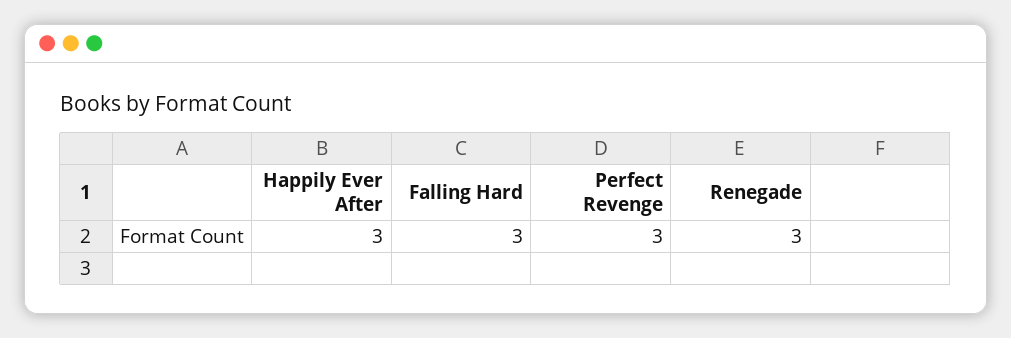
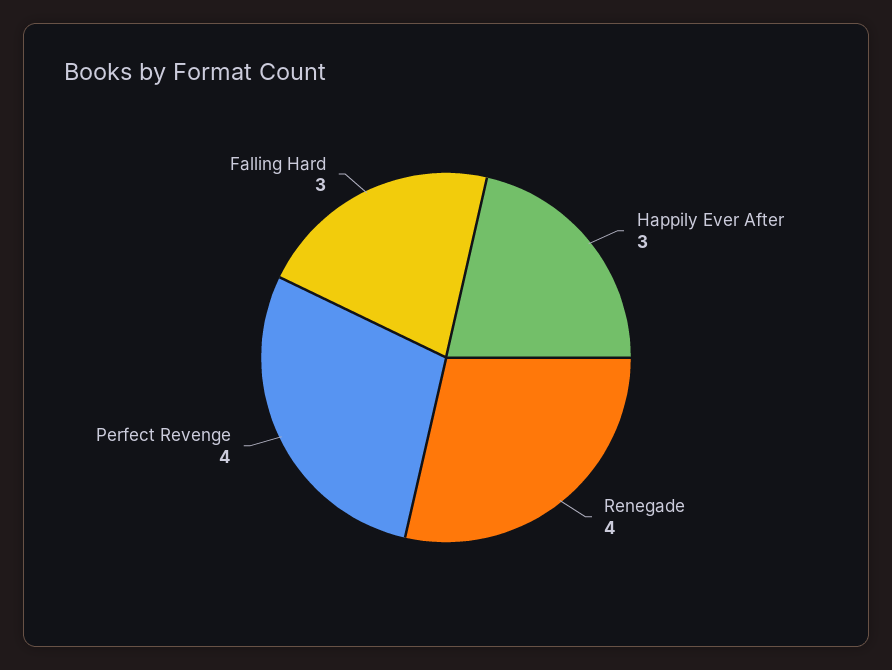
  {
    "Happily Ever After": 3,
    "Falling Hard": 3,
-   "Perfect Revenge": 3,
+   "Perfect Revenge": 4,
-   "Renegade": 3
+   "Renegade": 4
  }

